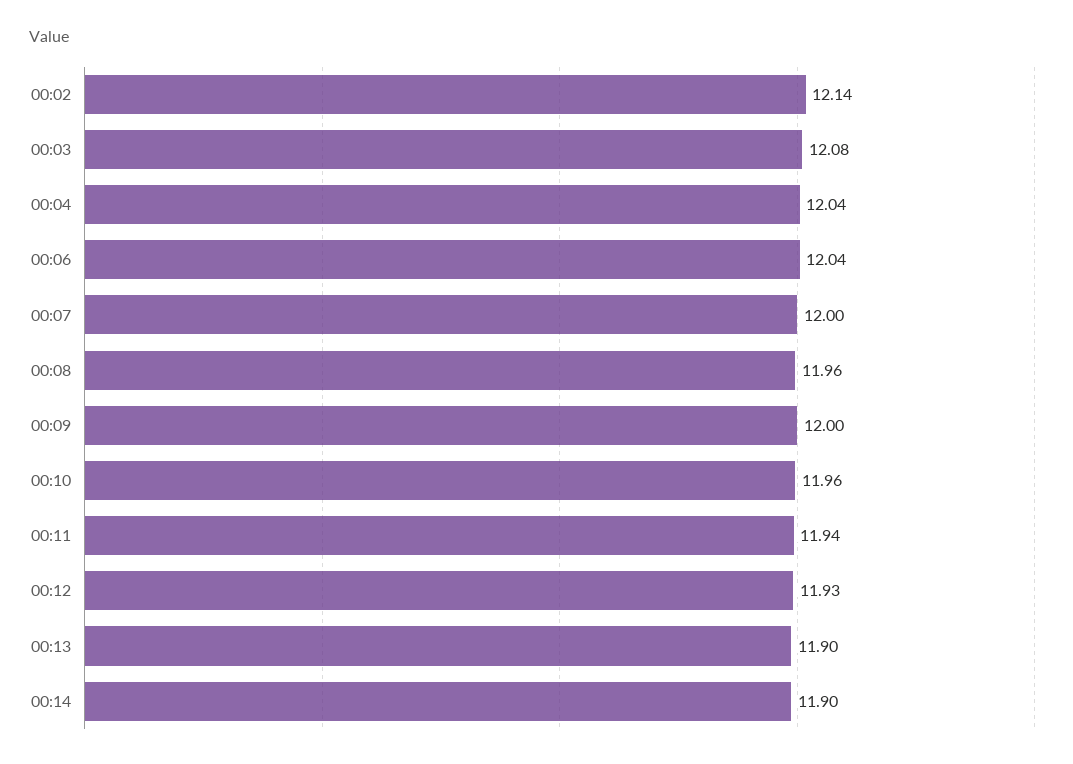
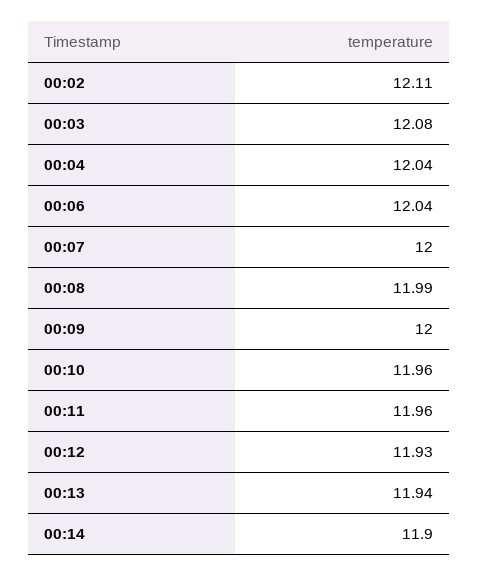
  {
-   "00:02": 12.14,
+   "00:02": 12.11,
    "00:03": 12.08,
    "00:04": 12.04,
    "00:06": 12.04,
    "00:07": 12,
-   "00:08": 11.96,
+   "00:08": 11.99,
    "00:09": 12,
    "00:10": 11.96,
-   "00:11": 11.94,
+   "00:11": 11.96,
    "00:12": 11.93,
-   "00:13": 11.9,
+   "00:13": 11.94,
    "00:14": 11.9
  }

